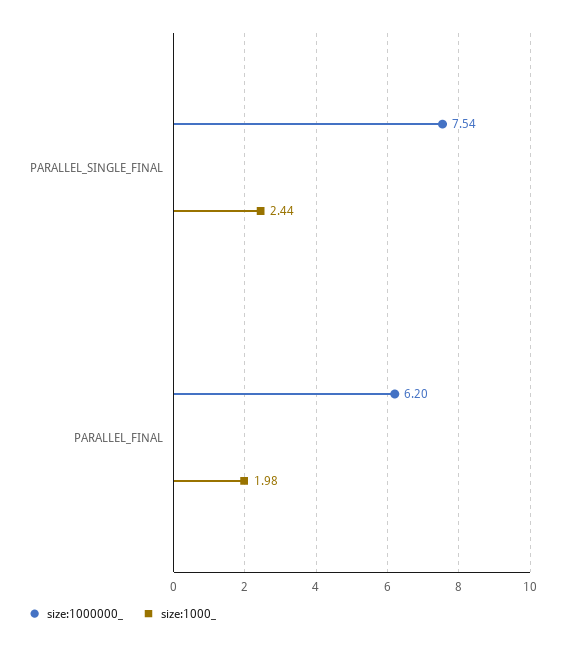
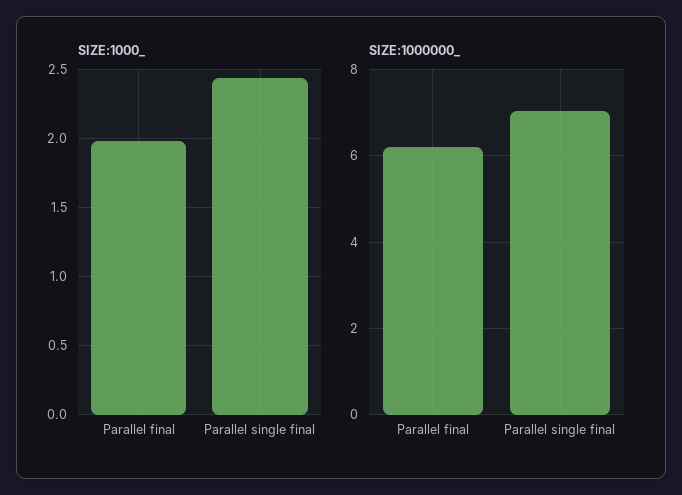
  {
    "size:1000000_": {
-     "PARALLEL_SINGLE_FINAL": 7.54,
+     "PARALLEL_SINGLE_FINAL": 7,
      "PARALLEL_FINAL": 6.2
    },
    "size:1000_": {
      "PARALLEL_SINGLE_FINAL": 2.44,
      "PARALLEL_FINAL": 1.98
    }
  }

